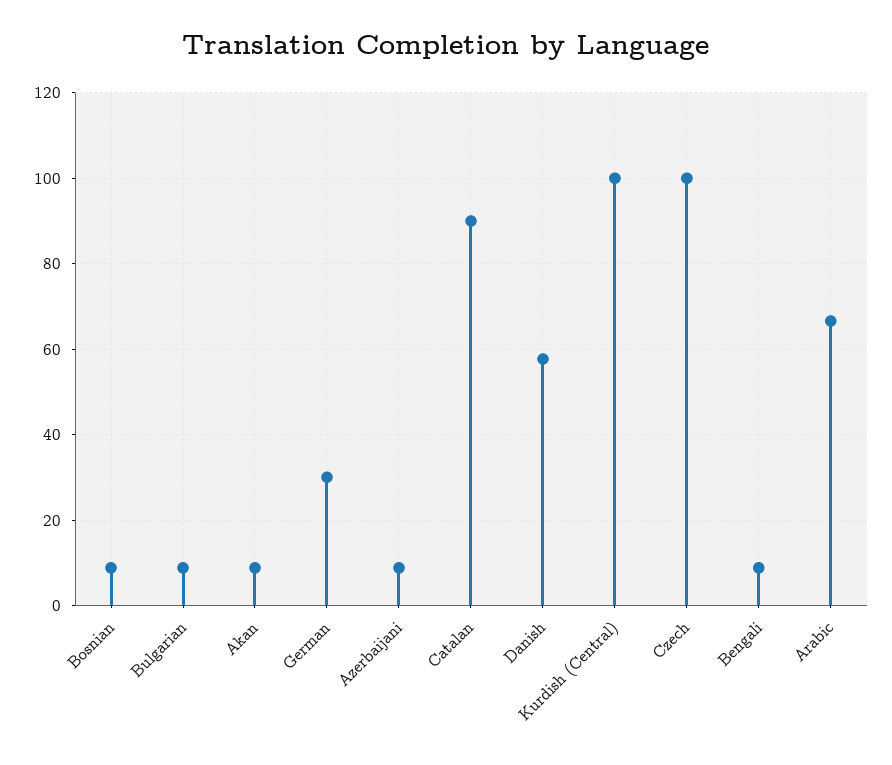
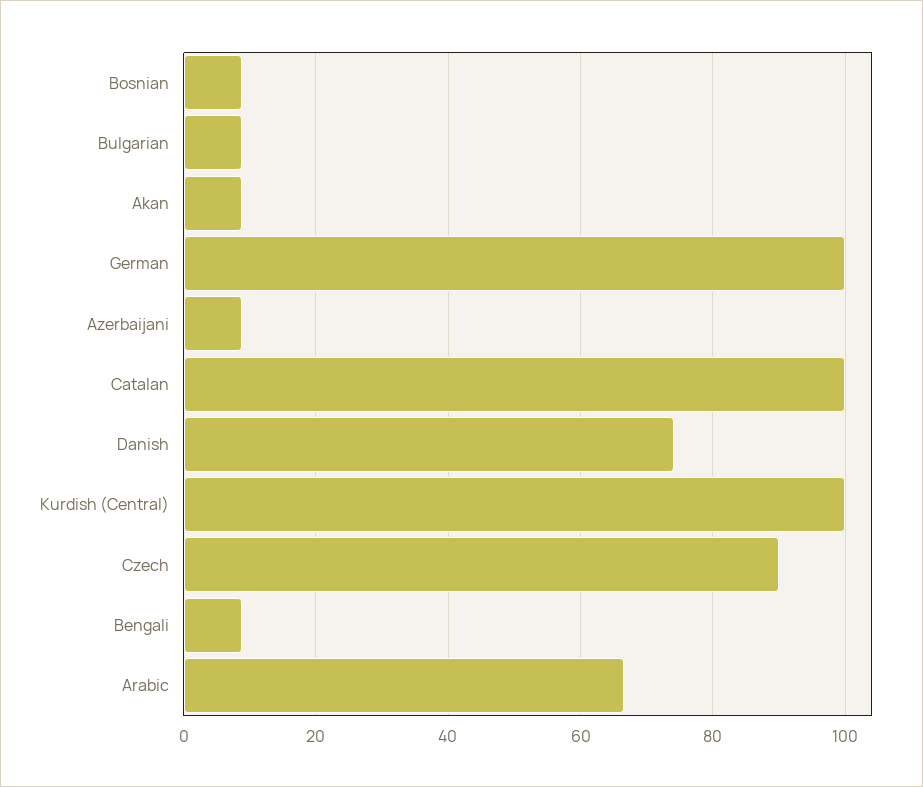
  {
    "Bosnian": 8,
    "Bulgarian": 8,
    "Akan": 8,
-   "German": 30,
+   "German": 100,
    "Azerbaijani": 8,
-   "Catalan": 90,
+   "Catalan": 100,
-   "Danish": 58,
+   "Danish": 74,
    "Kurdish (Central)": 100,
-   "Czech": 100,
+   "Czech": 90,
    "Bengali": 8,
    "Arabic": 66
  }

